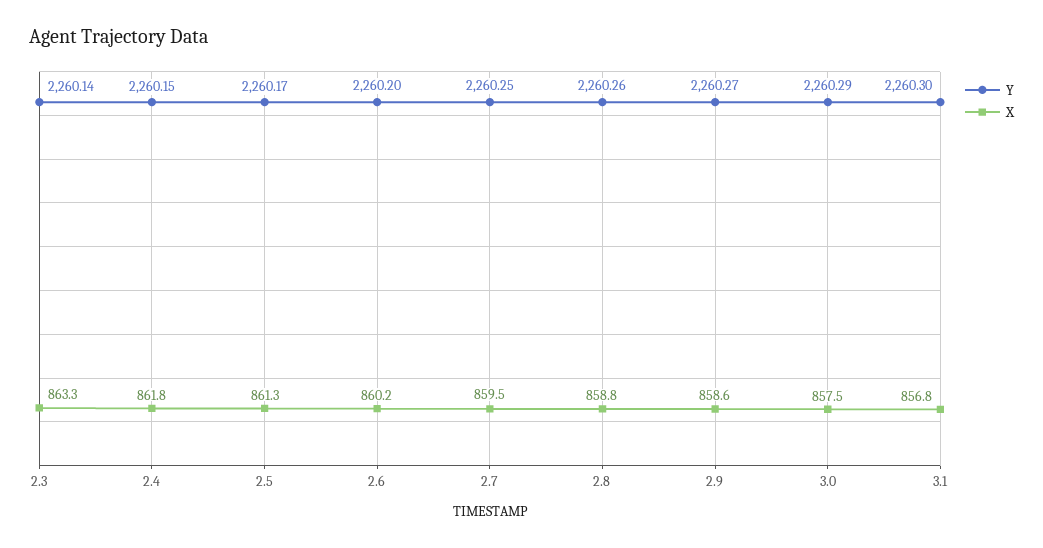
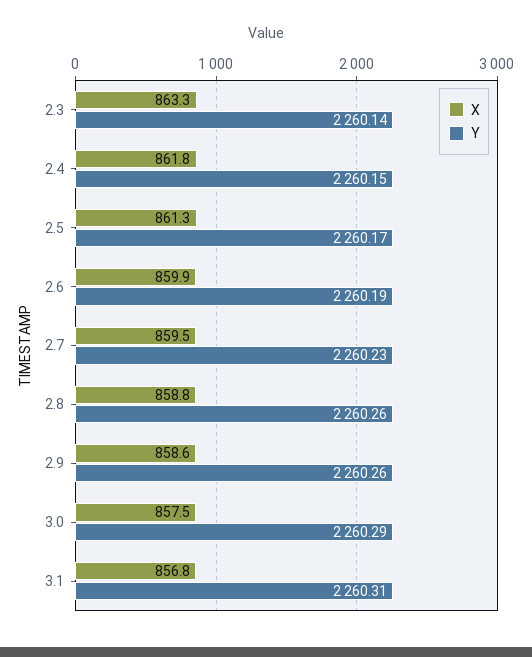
  {
    "Y": {
      "2.3": 2260.14,
      "2.4": 2260.15,
      "2.5": 2260.17,
-     "2.6": 2260.2,
+     "2.6": 2260.19,
-     "2.7": 2260.25,
+     "2.7": 2260.23,
      "2.8": 2260.26,
-     "2.9": 2260.27,
+     "2.9": 2260.26,
      "3.0": 2260.29,
-     "3.1": 2260.3
+     "3.1": 2260.31
    },
    "X": {
      "2.3": 863.3,
      "2.4": 861.8,
      "2.5": 861.3,
-     "2.6": 860.2,
+     "2.6": 859.9,
      "2.7": 859.5,
      "2.8": 858.8,
      "2.9": 858.6,
      "3.0": 857.5,
      "3.1": 856.8
    }
  }

